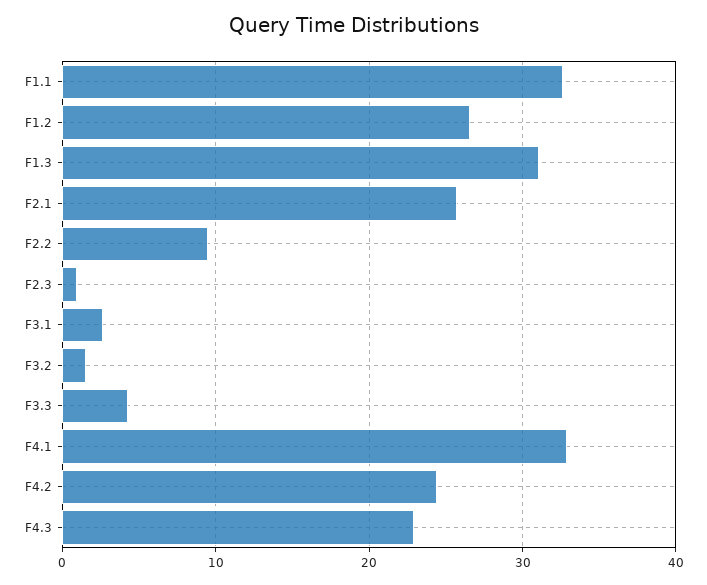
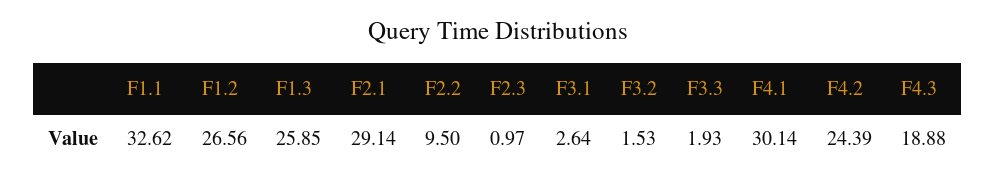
  {
    "F1.1": 32.62,
    "F1.2": 26.56,
-   "F1.3": 31,
+   "F1.3": 25.85,
-   "F2.1": 26,
+   "F2.1": 29.14,
    "F2.2": 9.5,
    "F2.3": 0.97,
    "F3.1": 2.64,
    "F3.2": 1.53,
-   "F3.3": 4,
+   "F3.3": 1.93,
-   "F4.1": 33,
+   "F4.1": 30.14,
    "F4.2": 24.39,
-   "F4.3": 23
+   "F4.3": 18.88
  }

